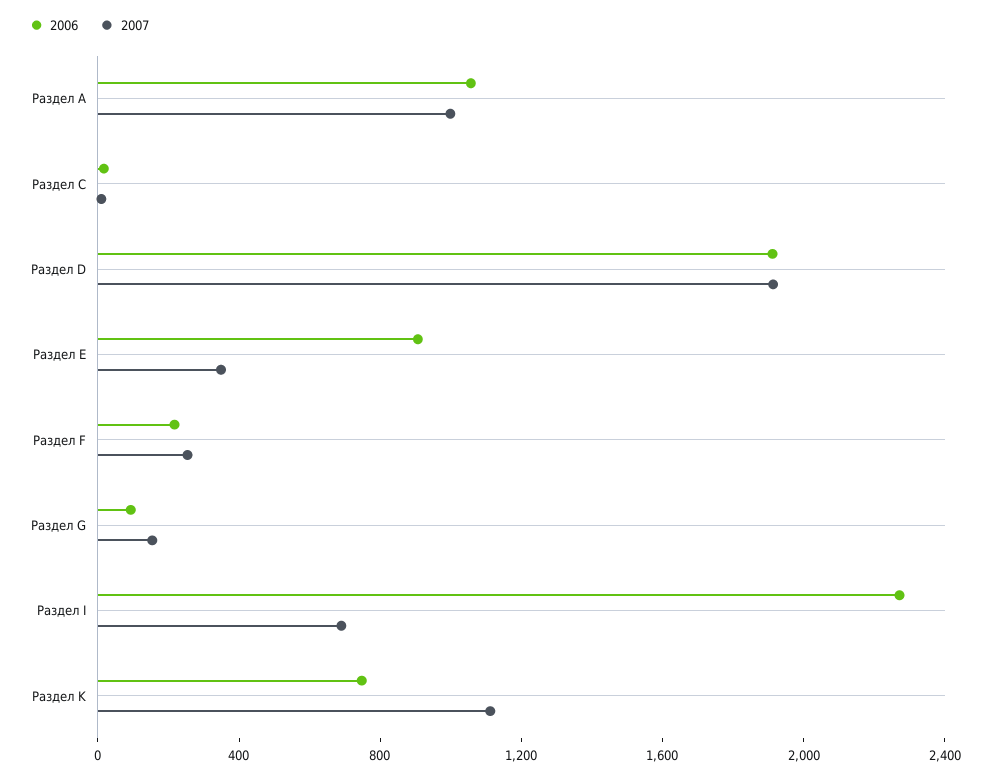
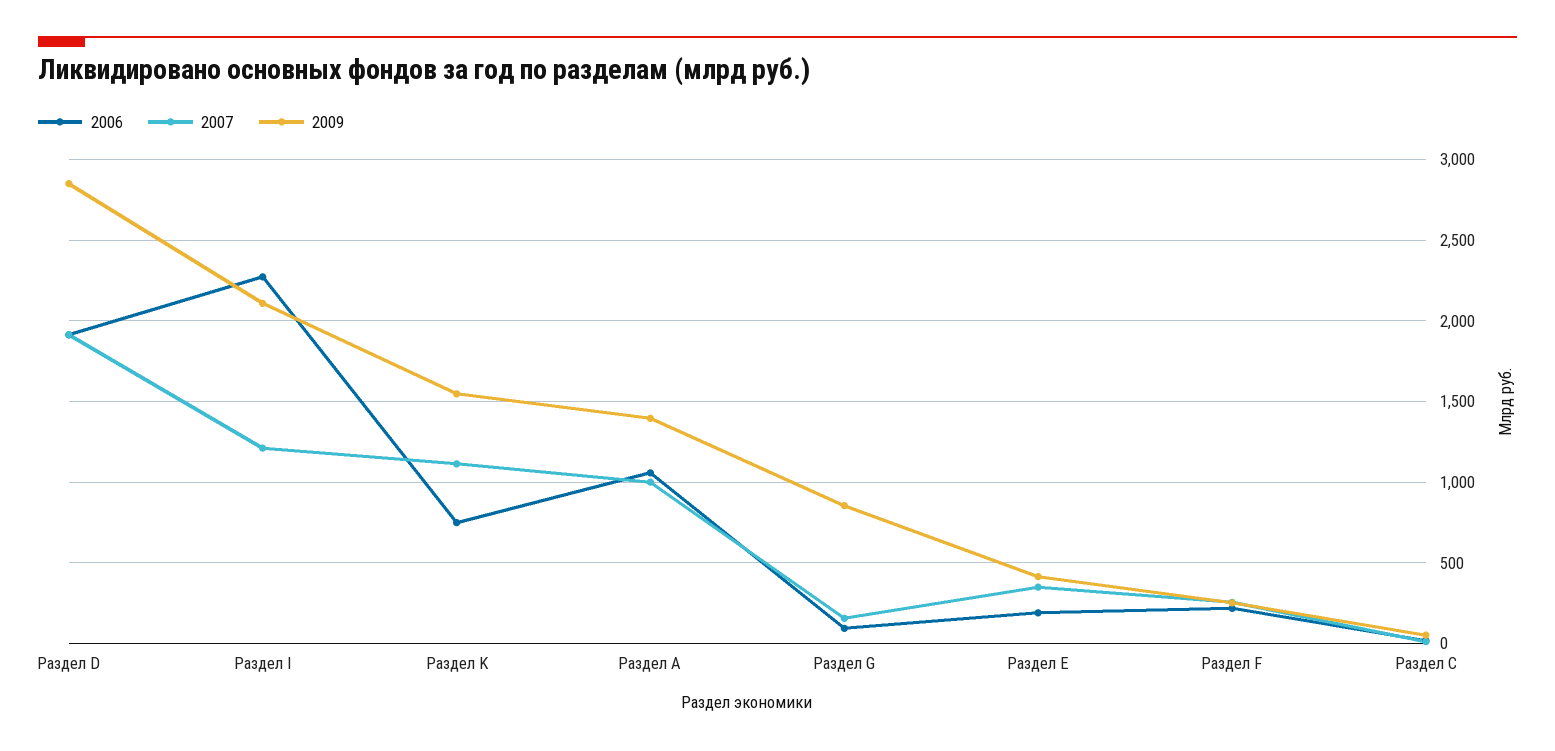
  {
    "2006": {
      "Раздел А": 1050,
      "Раздел С": 0,
      "Раздел D": 1900,
-     "Раздел Е": 900,
+     "Раздел Е": 200,
      "Раздел F": 200,
      "Раздел G": 100,
      "Раздел I": 2250,
      "Раздел K": 750
    },
    "2007": {
      "Раздел А": 1000,
      "Раздел С": 0,
      "Раздел D": 1900,
      "Раздел Е": 350,
      "Раздел F": 250,
      "Раздел G": 150,
-     "Раздел I": 700,
+     "Раздел I": 1200,
      "Раздел K": 1100
-   }
+   },
+   "2009": {
+     "Раздел D": 2850,
+     "Раздел I": 2100,
+     "Раздел K": 1550,
+     "Раздел А": 1400,
+     "Раздел G": 850,
+     "Раздел Е": 400,
+     "Раздел F": 250,
+     "Раздел С": 50
+   }
  }

